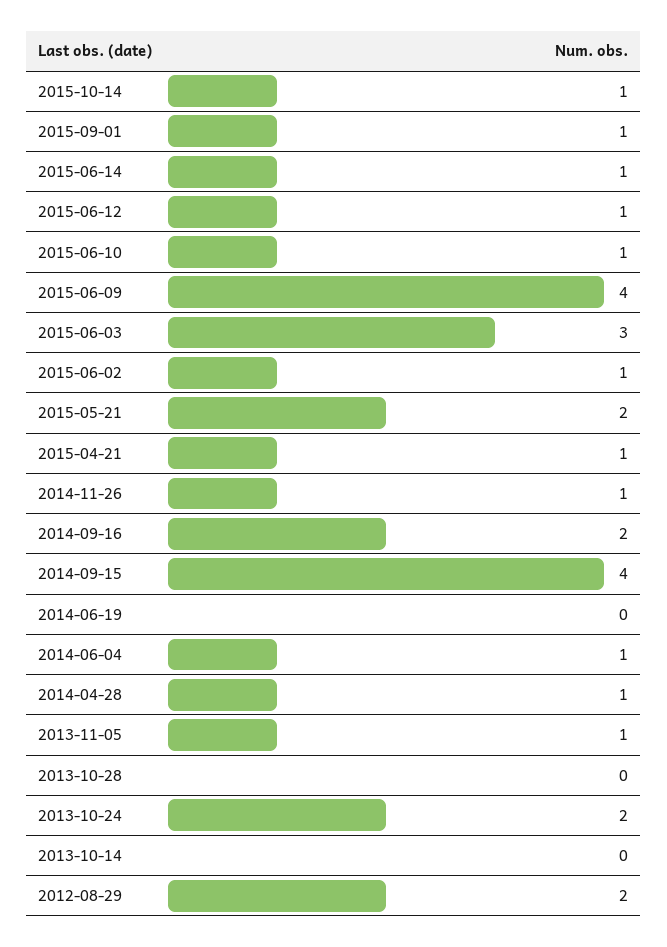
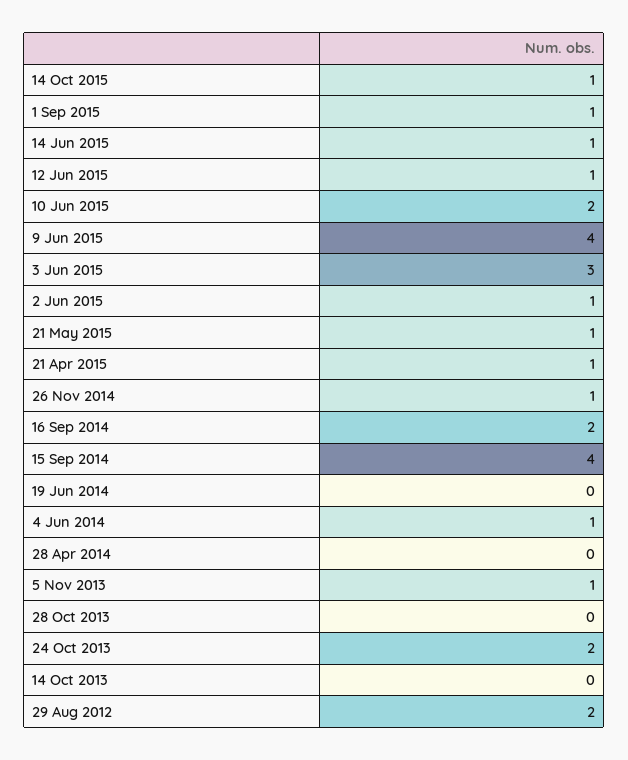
  {
    "2015-10-14": 1,
    "2015-09-01": 1,
    "2015-06-14": 1,
    "2015-06-12": 1,
-   "2015-06-10": 1,
+   "2015-06-10": 2,
    "2015-06-09": 4,
    "2015-06-03": 3,
    "2015-06-02": 1,
-   "2015-05-21": 2,
+   "2015-05-21": 1,
    "2015-04-21": 1,
    "2014-11-26": 1,
    "2014-09-16": 2,
    "2014-09-15": 4,
    "2014-06-19": 0,
    "2014-06-04": 1,
-   "2014-04-28": 1,
+   "2014-04-28": 0,
    "2013-11-05": 1,
    "2013-10-28": 0,
    "2013-10-24": 2,
    "2013-10-14": 0,
    "2012-08-29": 2
  }

